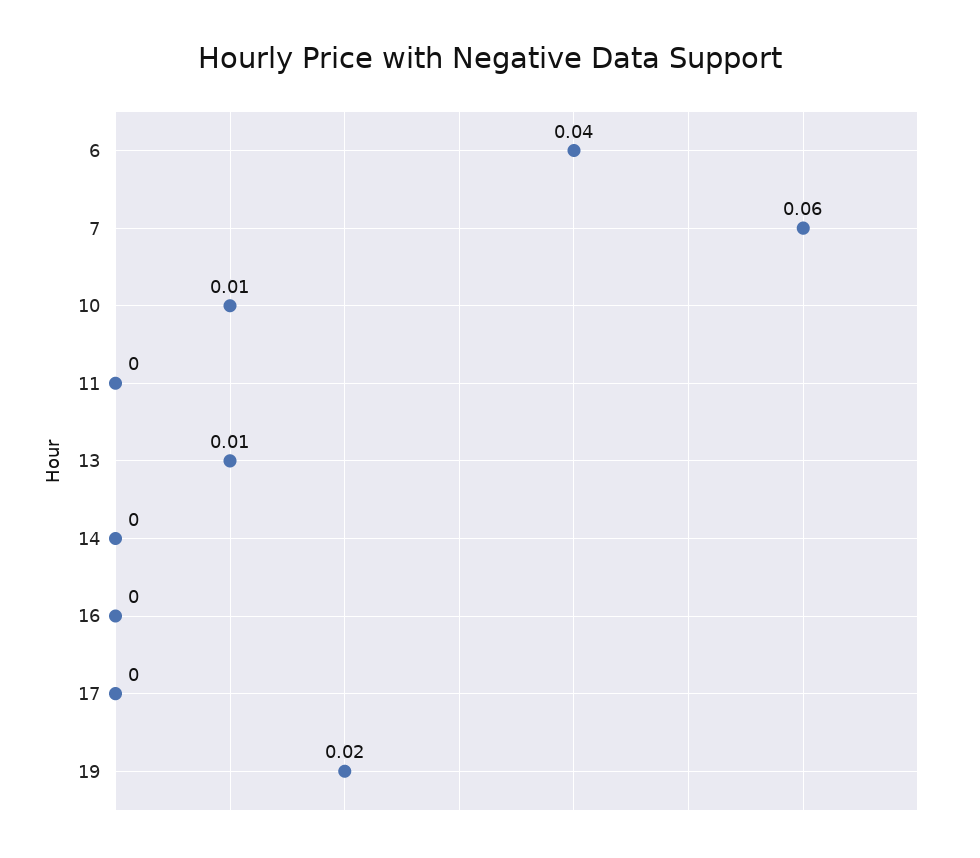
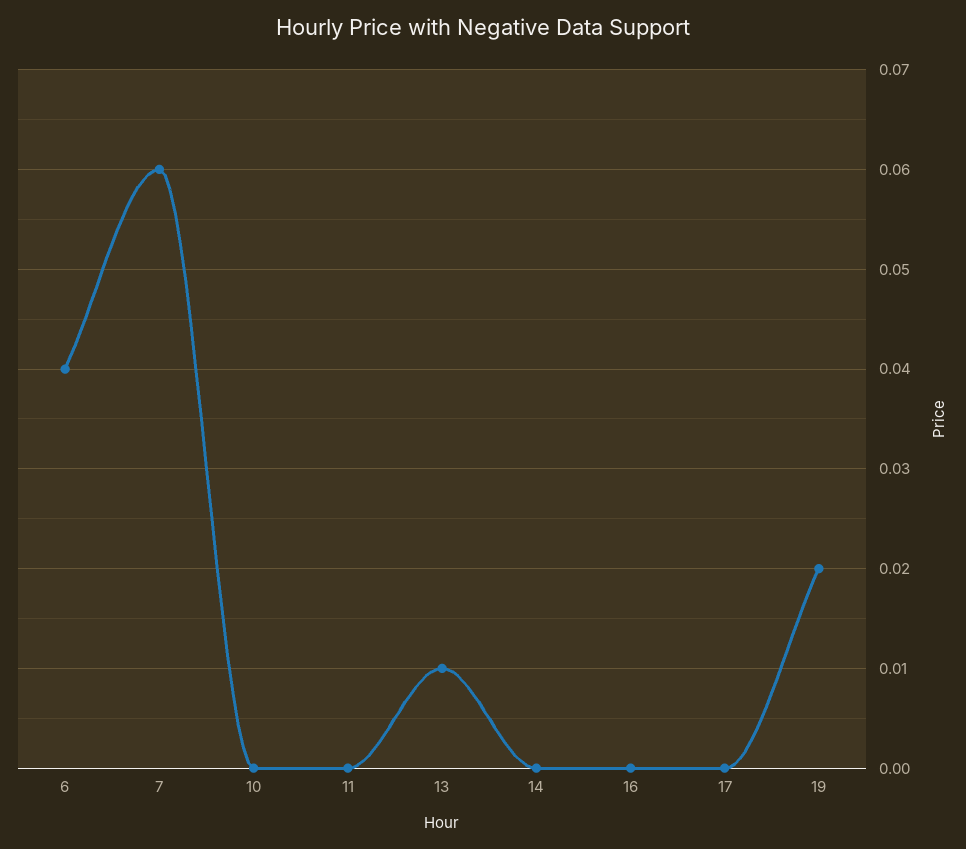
  {
    "6": 0.04,
    "7": 0.06,
-   "10": 0.01,
+   "10": 0,
    "11": 0,
    "13": 0.01,
    "14": 0,
    "16": 0,
    "17": 0,
    "19": 0.02
  }

